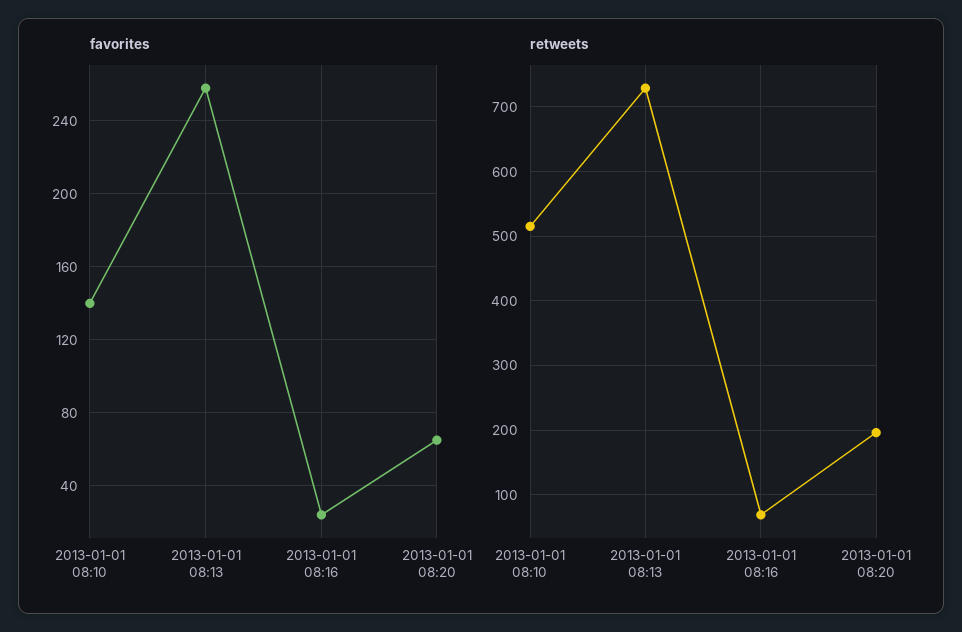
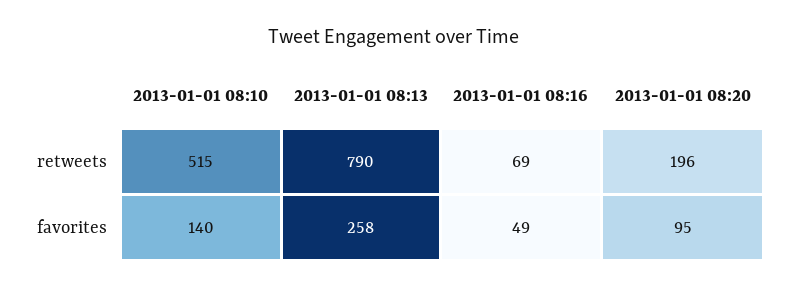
  {
    "favorites": {
      "2013-01-01 08:10": 140,
      "2013-01-01 08:13": 258,
-     "2013-01-01 08:16": 25,
+     "2013-01-01 08:16": 49,
-     "2013-01-01 08:20": 65
+     "2013-01-01 08:20": 95
    },
    "retweets": {
      "2013-01-01 08:10": 515,
-     "2013-01-01 08:13": 730,
+     "2013-01-01 08:13": 790,
      "2013-01-01 08:16": 69,
      "2013-01-01 08:20": 196
    }
  }

